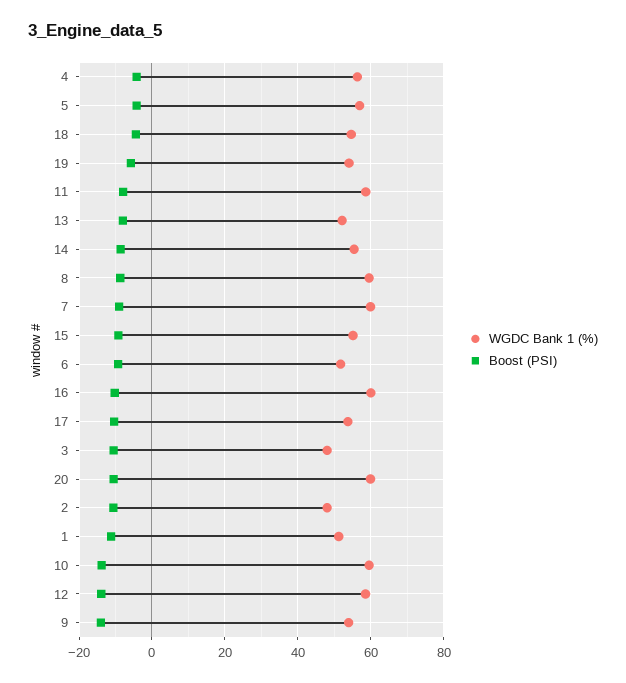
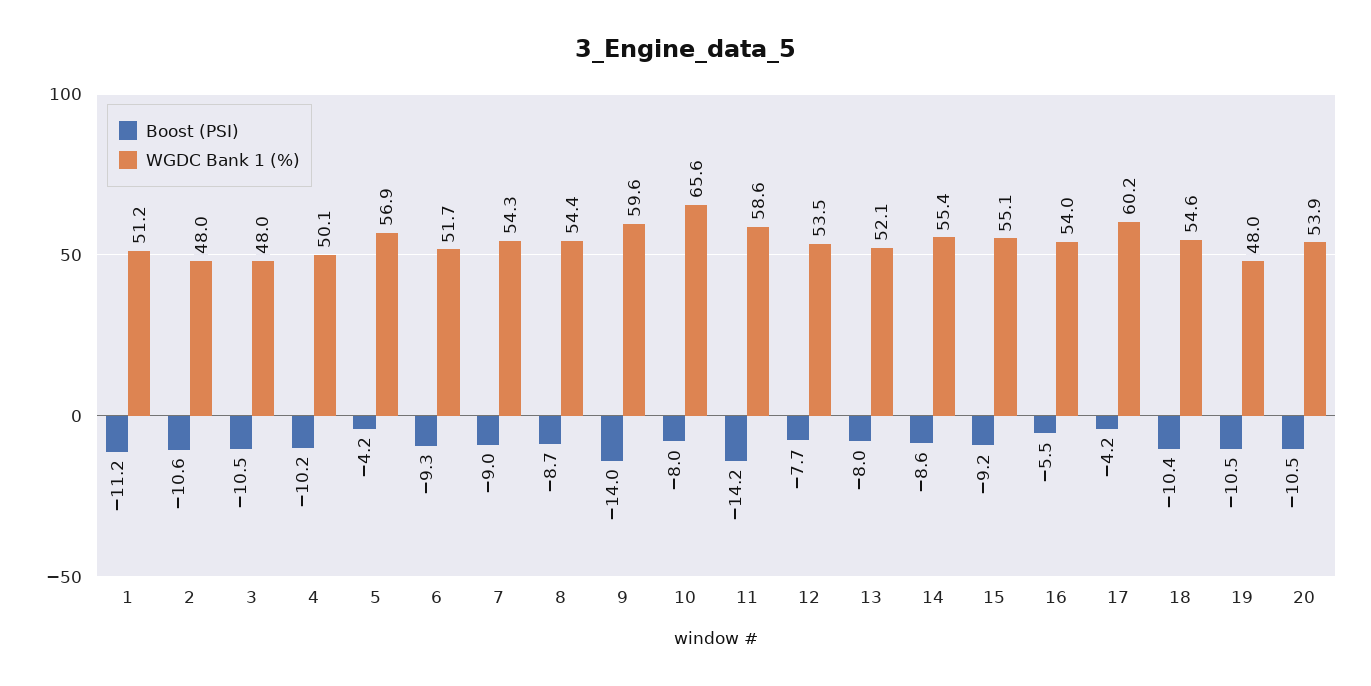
  {
    "WGDC Bank 1 (%)": {
-     "4": 56,
+     "4": 50.1,
      "5": 56.9,
      "18": 54.6,
-     "19": 54,
+     "19": 48,
      "11": 58.6,
      "13": 52.1,
      "14": 55.4,
-     "8": 60,
+     "8": 54.4,
-     "7": 60,
+     "7": 54.3,
      "15": 55.1,
      "6": 51.7,
-     "16": 60,
+     "16": 54,
-     "17": 54,
+     "17": 60.2,
      "3": 48,
-     "20": 60,
+     "20": 53.9,
      "2": 48,
      "1": 51.2,
-     "10": 60,
+     "10": 65.6,
-     "12": 58,
+     "12": 53.5,
-     "9": 54
+     "9": 59.6
    },
    "Boost (PSI)": {
-     "4": -4,
+     "4": -10.2,
      "5": -4.2,
-     "18": -4,
+     "18": -10.4,
-     "19": -6,
+     "19": -10.5,
-     "11": -8,
+     "11": -14.2,
      "13": -8,
      "14": -8.6,
      "8": -8.7,
      "7": -9,
      "15": -9.2,
      "6": -9.3,
-     "16": -10,
+     "16": -5.5,
-     "17": -10,
+     "17": -4.2,
      "3": -10.5,
      "20": -10.5,
      "2": -10.6,
      "1": -11.2,
-     "10": -14,
+     "10": -8,
-     "12": -14,
+     "12": -7.7,
      "9": -14
    }
  }

